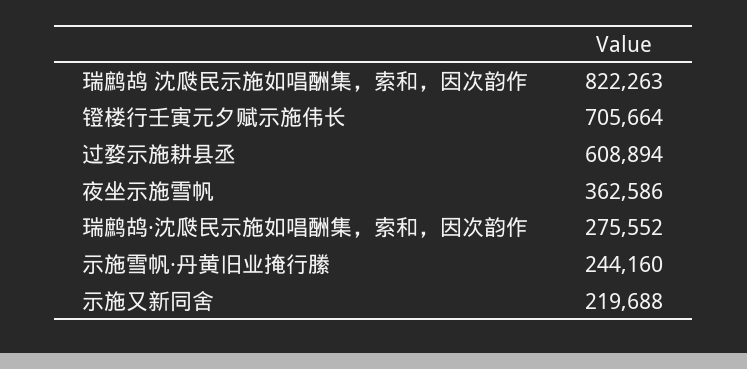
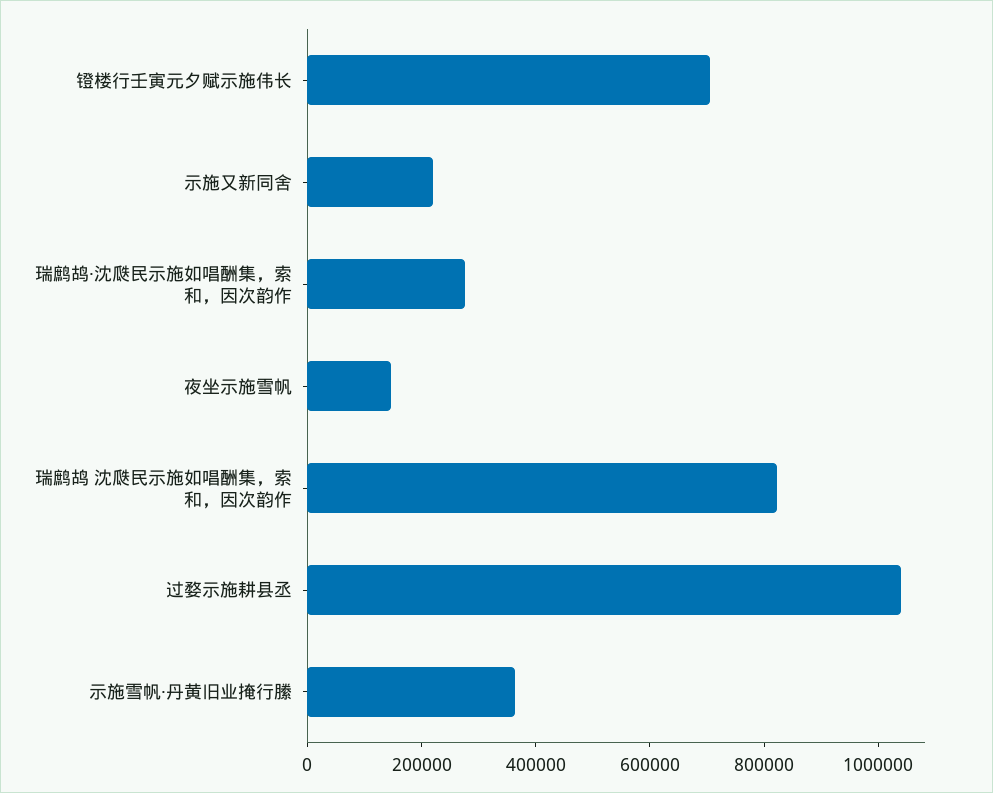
  {
    "瑞鹧鸪 沈瓞民示施如唱酬集，索和，因次韵作": 822263,
    "镫楼行壬寅元夕赋示施伟长": 705664,
-   "过婺示施耕县丞": 608894,
+   "过婺示施耕县丞": 1050000,
-   "夜坐示施雪帆": 362586,
+   "夜坐示施雪帆": 150000,
    "瑞鹧鸪·沈瓞民示施如唱酬集，索和，因次韵作": 275552,
-   "示施雪帆·丹黄旧业掩行縢": 244160,
+   "示施雪帆·丹黄旧业掩行縢": 350000,
    "示施又新同舍": 219688
  }

